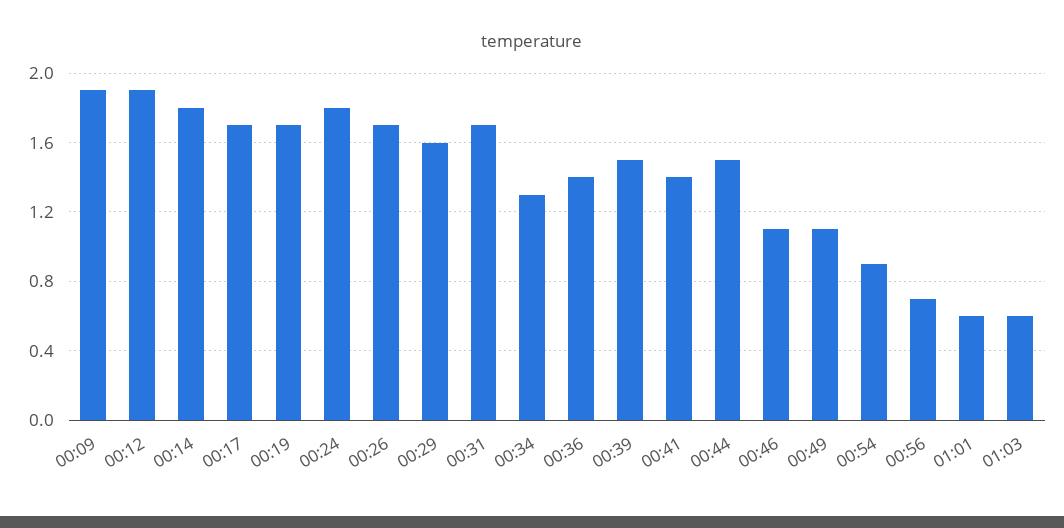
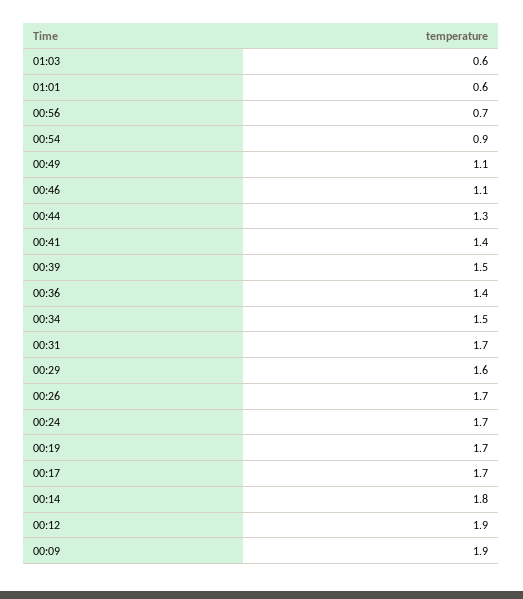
  {
    "00:09": 1.9,
    "00:12": 1.9,
    "00:14": 1.8,
    "00:17": 1.7,
    "00:19": 1.7,
-   "00:24": 1.8,
+   "00:24": 1.7,
    "00:26": 1.7,
    "00:29": 1.6,
    "00:31": 1.7,
-   "00:34": 1.3,
+   "00:34": 1.5,
    "00:36": 1.4,
    "00:39": 1.5,
    "00:41": 1.4,
-   "00:44": 1.5,
+   "00:44": 1.3,
    "00:46": 1.1,
    "00:49": 1.1,
    "00:54": 0.9,
    "00:56": 0.7,
    "01:01": 0.6,
    "01:03": 0.6
  }

